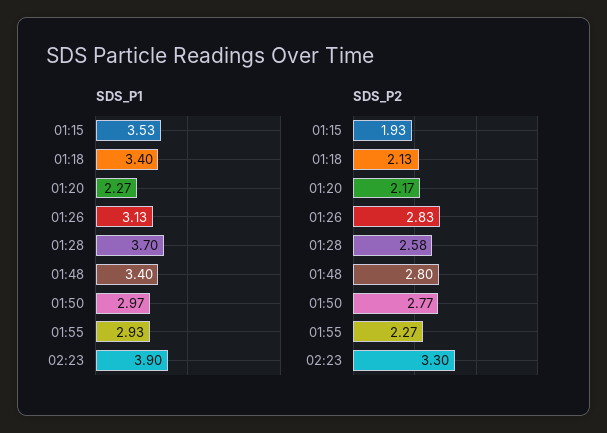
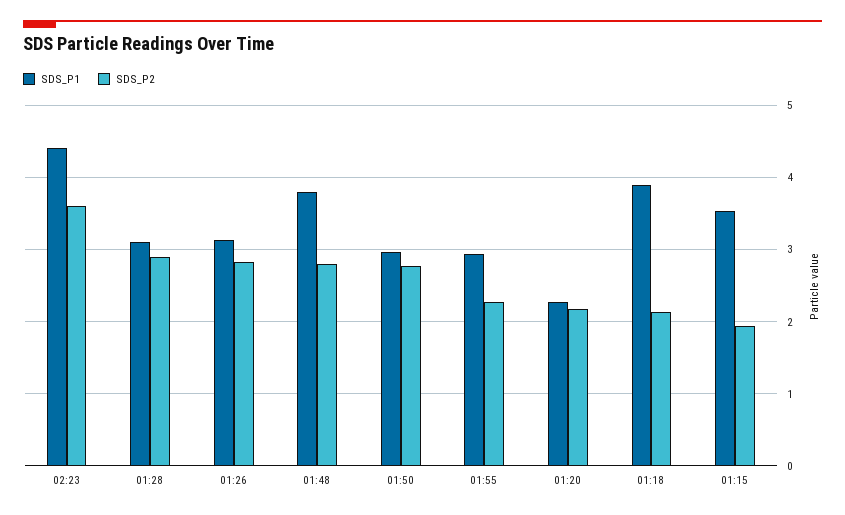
  {
    "SDS_P1": {
      "01:15": 3.53,
-     "01:18": 3.4,
+     "01:18": 3.9,
      "01:20": 2.27,
      "01:26": 3.13,
-     "01:28": 3.7,
+     "01:28": 3.1,
-     "01:48": 3.4,
+     "01:48": 3.8,
      "01:50": 2.97,
      "01:55": 2.93,
-     "02:23": 3.9
+     "02:23": 4.4
    },
    "SDS_P2": {
      "01:15": 1.93,
      "01:18": 2.13,
      "01:20": 2.17,
      "01:26": 2.83,
-     "01:28": 2.58,
+     "01:28": 2.9,
      "01:48": 2.8,
      "01:50": 2.77,
      "01:55": 2.27,
-     "02:23": 3.3
+     "02:23": 3.6
    }
  }

